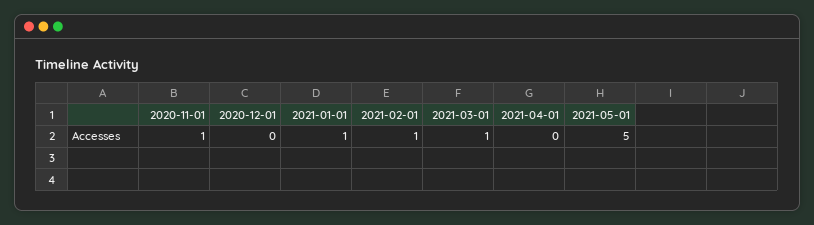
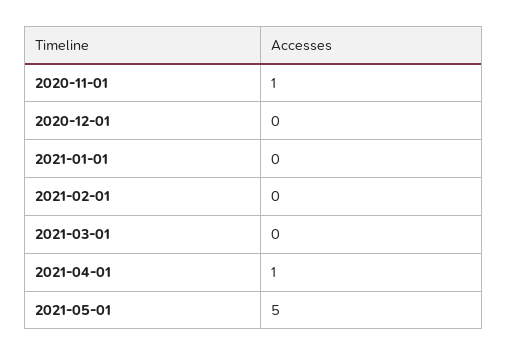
  {
    "2020-11-01": 1,
    "2020-12-01": 0,
-   "2021-01-01": 1,
+   "2021-01-01": 0,
-   "2021-02-01": 1,
+   "2021-02-01": 0,
-   "2021-03-01": 1,
+   "2021-03-01": 0,
-   "2021-04-01": 0,
+   "2021-04-01": 1,
    "2021-05-01": 5
  }

